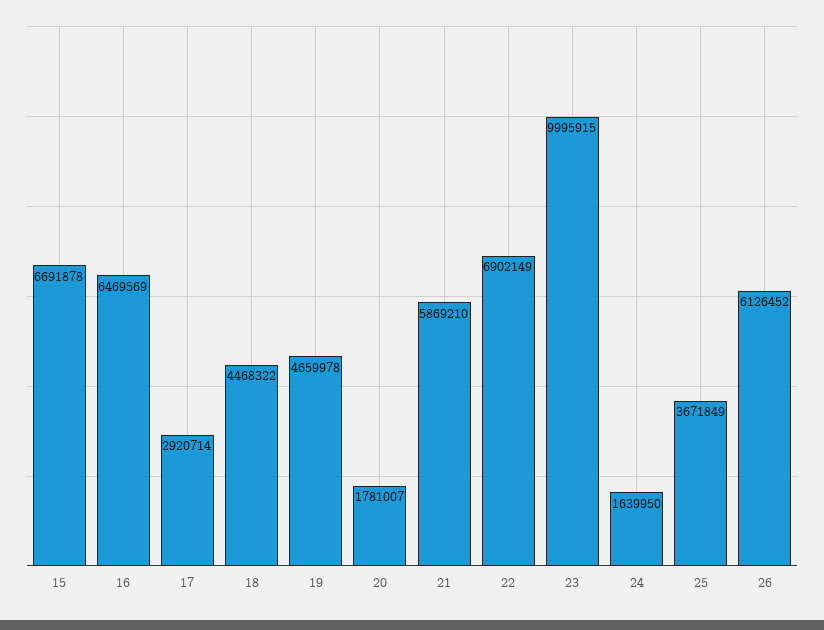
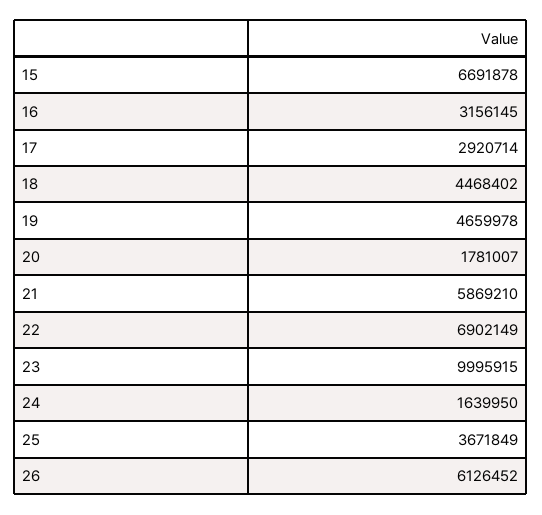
  {
    "15": 6691878,
-   "16": 6469569,
+   "16": 3156145,
    "17": 2920714,
-   "18": 4468322,
+   "18": 4468402,
    "19": 4659978,
    "20": 1781007,
    "21": 5869210,
    "22": 6902149,
    "23": 9995915,
    "24": 1639950,
    "25": 3671849,
    "26": 6126452
  }

